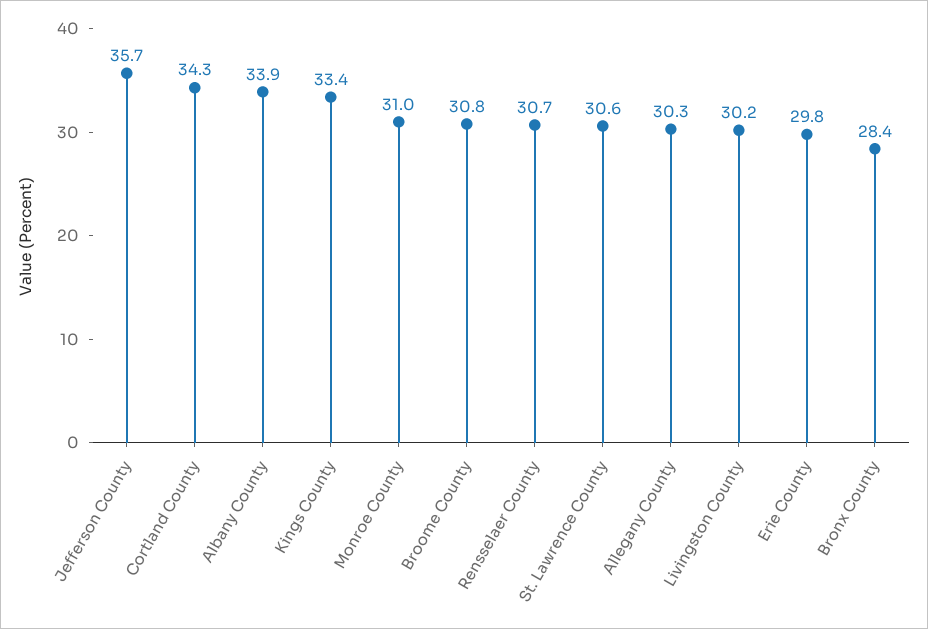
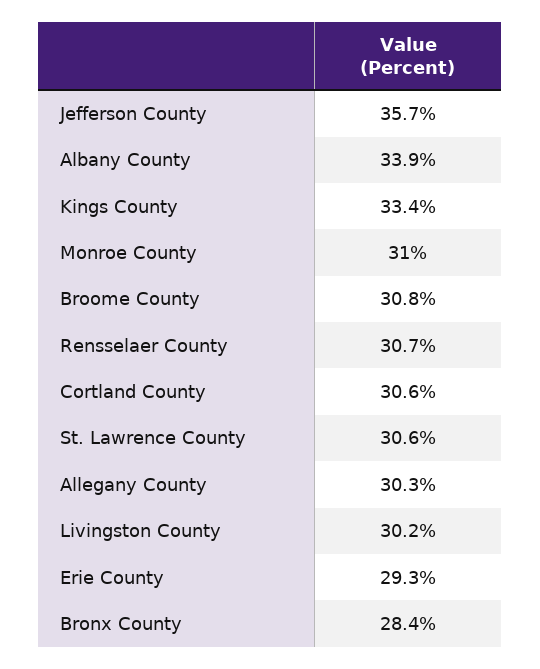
  {
    "Jefferson County": 35.7,
-   "Cortland County": 34.3,
+   "Cortland County": 30.6,
    "Albany County": 33.9,
    "Kings County": 33.4,
    "Monroe County": 31,
    "Broome County": 30.8,
    "Rensselaer County": 30.7,
    "St. Lawrence County": 30.6,
    "Allegany County": 30.3,
    "Livingston County": 30.2,
-   "Erie County": 29.8,
+   "Erie County": 29.3,
    "Bronx County": 28.4
  }

